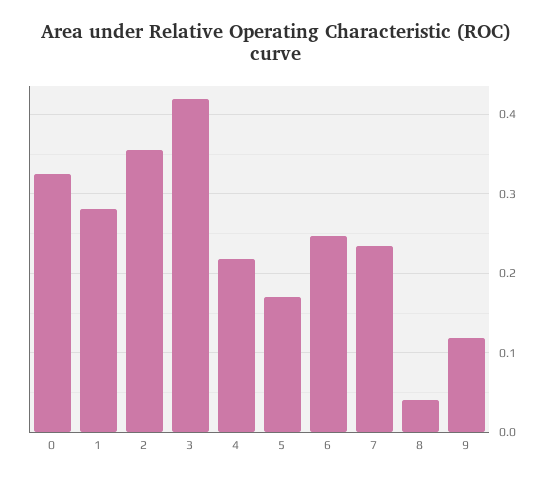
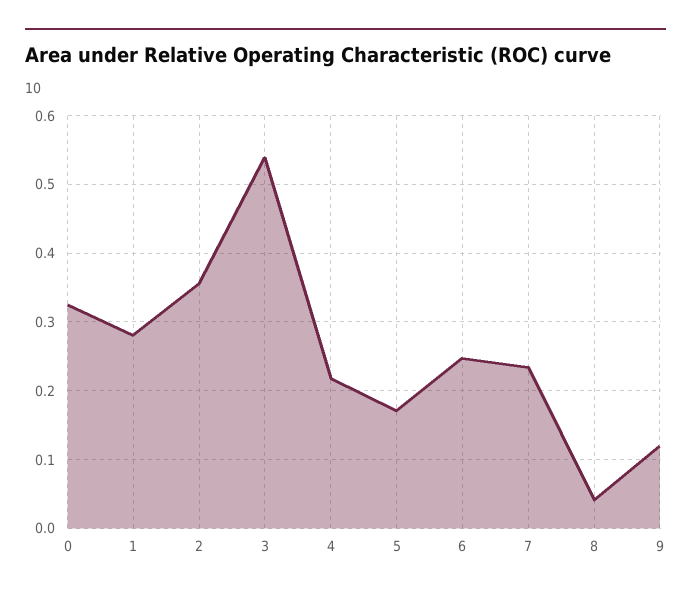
  {
    "0": 0.32,
    "1": 0.28,
    "2": 0.36,
-   "3": 0.42,
+   "3": 0.54,
    "4": 0.22,
    "5": 0.17,
    "6": 0.25,
    "7": 0.23,
    "8": 0.04,
    "9": 0.12
  }

